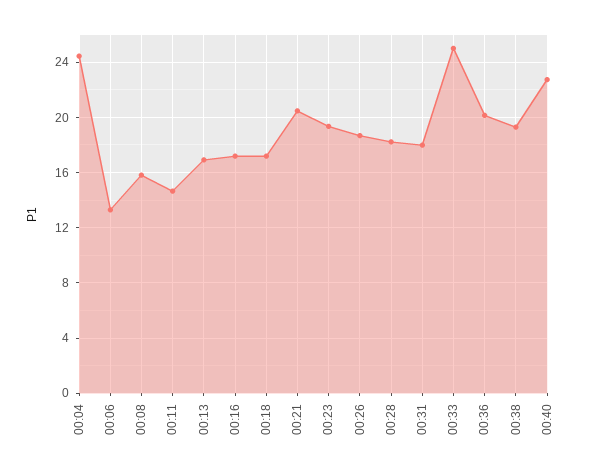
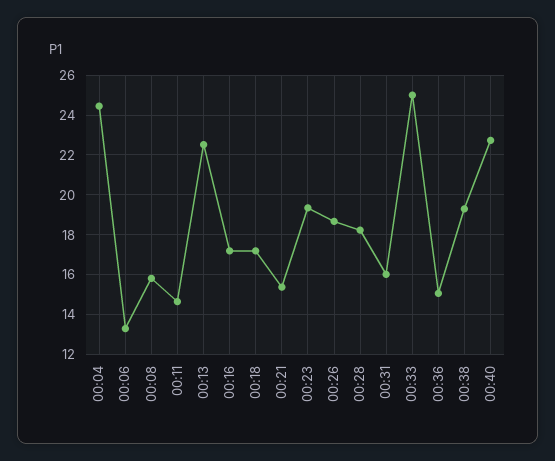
  {
    "00:04": 24.5,
    "00:06": 13.5,
    "00:08": 16,
    "00:11": 14.5,
-   "00:13": 17,
+   "00:13": 22.5,
    "00:16": 17,
    "00:18": 17,
-   "00:21": 20.5,
+   "00:21": 15.5,
    "00:23": 19.5,
    "00:26": 18.5,
    "00:28": 18,
-   "00:31": 18,
+   "00:31": 16,
    "00:33": 25,
-   "00:36": 20,
+   "00:36": 15,
    "00:38": 19.5,
    "00:40": 22.5
  }

